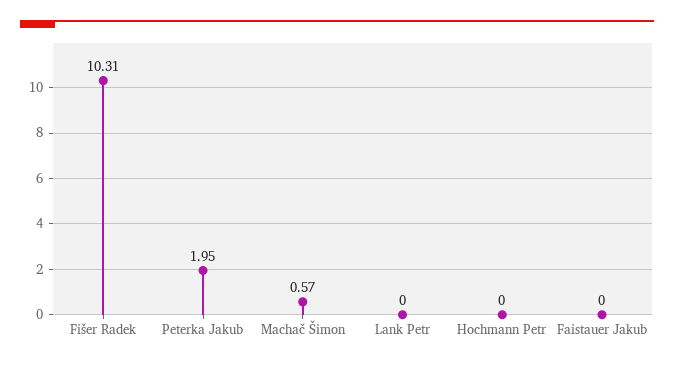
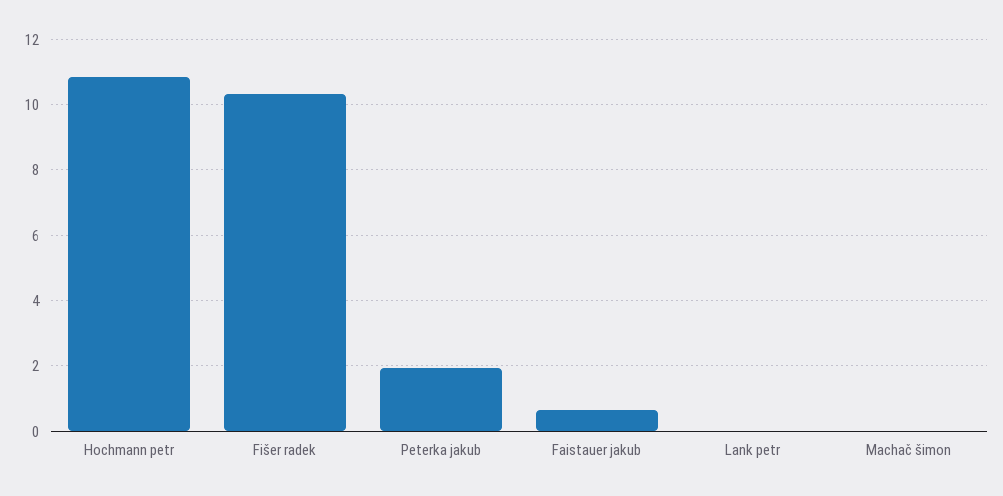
  {
    "Fišer Radek": 10.31,
    "Peterka Jakub": 1.95,
-   "Machač Šimon": 0.57,
+   "Machač Šimon": 0,
    "Lank Petr": 0,
-   "Hochmann Petr": 0,
+   "Hochmann Petr": 10.8,
-   "Faistauer Jakub": 0
+   "Faistauer Jakub": 0.6
  }

